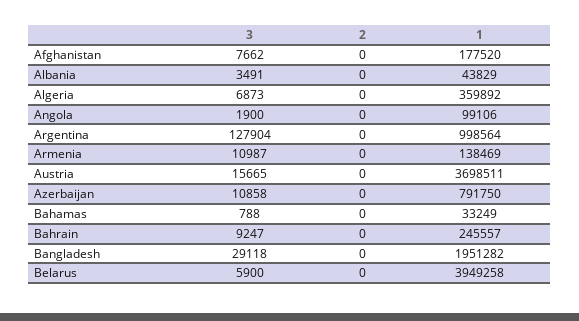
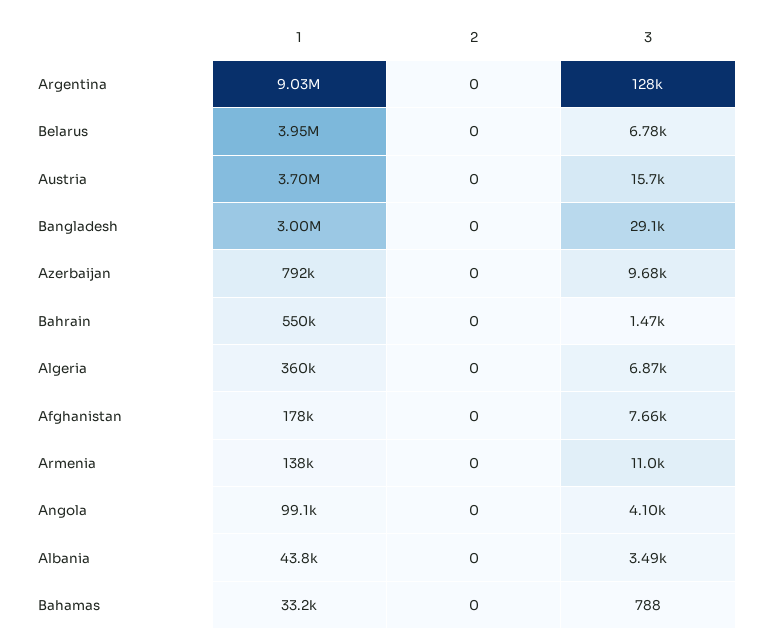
  {
    "3": {
      "Afghanistan": 7662,
      "Albania": 3491,
      "Algeria": 6873,
-     "Angola": 1900,
+     "Angola": 4100,
      "Argentina": 127904,
      "Armenia": 10987,
      "Austria": 15665,
-     "Azerbaijan": 10858,
+     "Azerbaijan": 9680,
      "Bahamas": 788,
-     "Bahrain": 9247,
+     "Bahrain": 1470,
      "Bangladesh": 29118,
-     "Belarus": 5900
+     "Belarus": 6780
    },
    "2": {
      "Afghanistan": 0,
      "Albania": 0,
      "Algeria": 0,
      "Angola": 0,
      "Argentina": 0,
      "Armenia": 0,
      "Austria": 0,
      "Azerbaijan": 0,
      "Bahamas": 0,
      "Bahrain": 0,
      "Bangladesh": 0,
      "Belarus": 0
    },
    "1": {
      "Afghanistan": 177520,
      "Albania": 43829,
      "Algeria": 359892,
      "Angola": 99106,
-     "Argentina": 998564,
+     "Argentina": 9030000,
      "Armenia": 138469,
      "Austria": 3698511,
      "Azerbaijan": 791750,
      "Bahamas": 33249,
-     "Bahrain": 245557,
+     "Bahrain": 550000,
-     "Bangladesh": 1951282,
+     "Bangladesh": 3000000,
      "Belarus": 3949258
    }
  }

